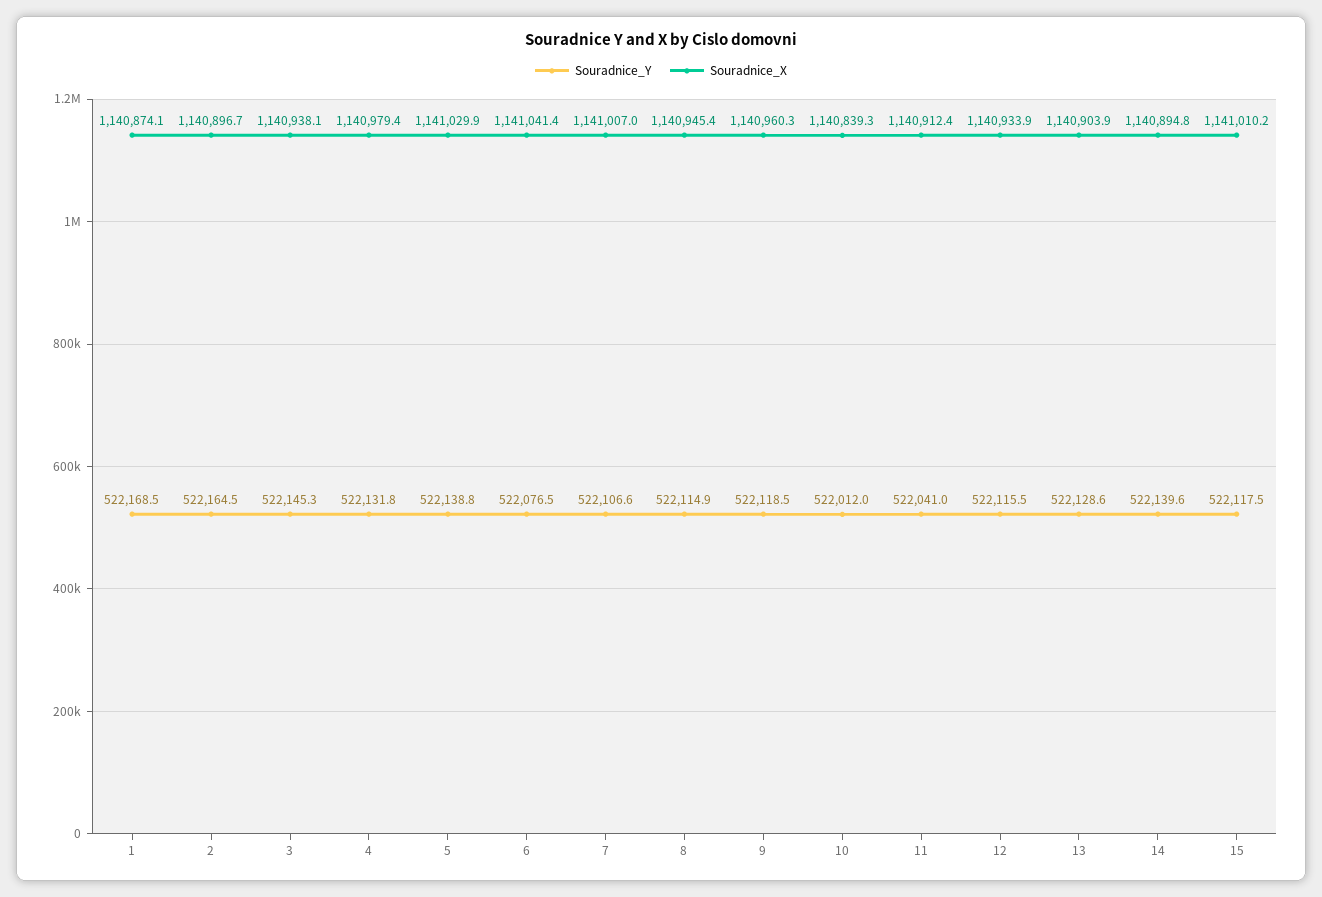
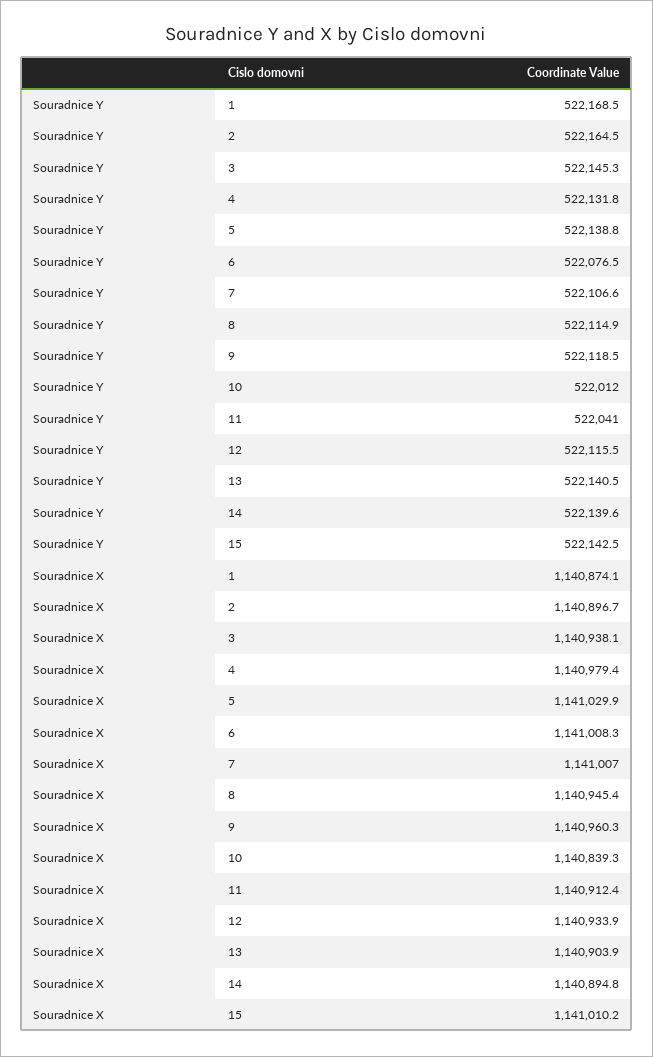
  {
    "Souradnice_Y": {
      "1": 522168.5,
      "2": 522164.5,
      "3": 522145.3,
      "4": 522131.8,
      "5": 522138.8,
      "6": 522076.5,
      "7": 522106.6,
      "8": 522114.9,
      "9": 522118.5,
      "10": 522012,
      "11": 522041,
      "12": 522115.5,
-     "13": 522128.6,
+     "13": 522140.5,
      "14": 522139.6,
-     "15": 522117.5
+     "15": 522142.5
    },
    "Souradnice_X": {
      "1": 1140874.1,
      "2": 1140896.7,
      "3": 1140938.1,
      "4": 1140979.4,
      "5": 1141029.9,
-     "6": 1141041.4,
+     "6": 1141008.3,
      "7": 1141007,
      "8": 1140945.4,
      "9": 1140960.3,
      "10": 1140839.3,
      "11": 1140912.4,
      "12": 1140933.9,
      "13": 1140903.9,
      "14": 1140894.8,
      "15": 1141010.2
    }
  }

